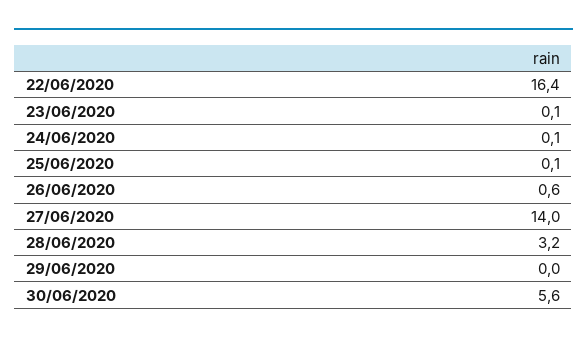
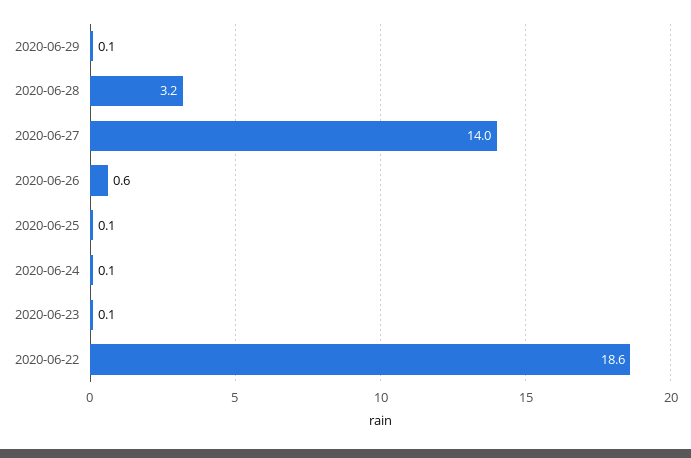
  {
-   "22/06/2020": 16.4,
+   "22/06/2020": 18.6,
    "23/06/2020": 0.1,
    "24/06/2020": 0.1,
    "25/06/2020": 0.1,
    "26/06/2020": 0.6,
    "27/06/2020": 14,
    "28/06/2020": 3.2,
-   "29/06/2020": 0,
+   "29/06/2020": 0.1
-   "30/06/2020": 5.6
  }

